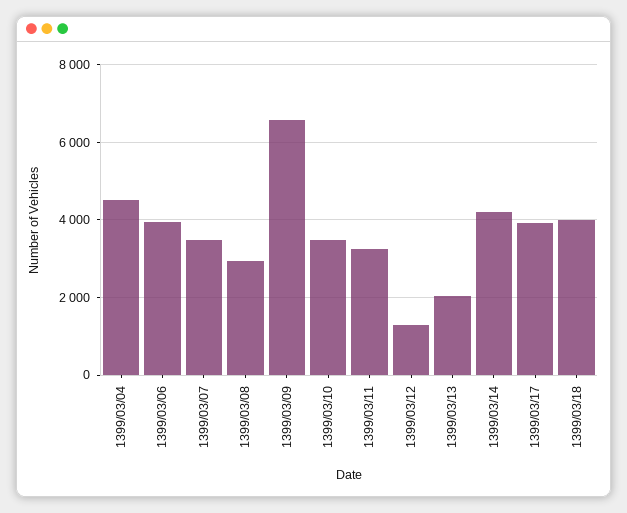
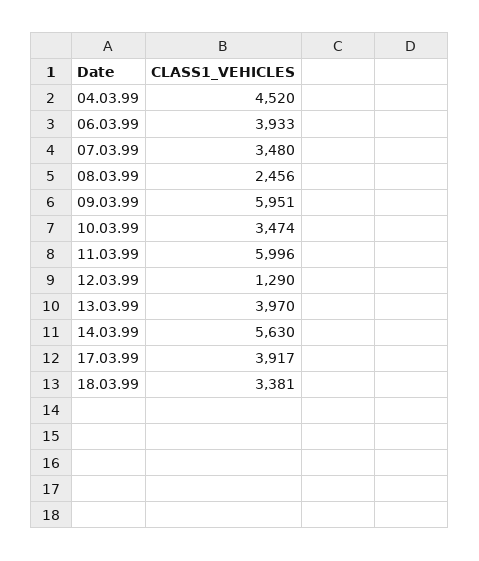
  {
    "1399/03/04": 4520,
    "1399/03/06": 3933,
    "1399/03/07": 3480,
-   "1399/03/08": 3000,
+   "1399/03/08": 2456,
-   "1399/03/09": 6600,
+   "1399/03/09": 5951,
    "1399/03/10": 3474,
-   "1399/03/11": 3200,
+   "1399/03/11": 5996,
    "1399/03/12": 1290,
-   "1399/03/13": 2000,
+   "1399/03/13": 3970,
-   "1399/03/14": 4200,
+   "1399/03/14": 5630,
    "1399/03/17": 3917,
-   "1399/03/18": 4000
+   "1399/03/18": 3381
  }

